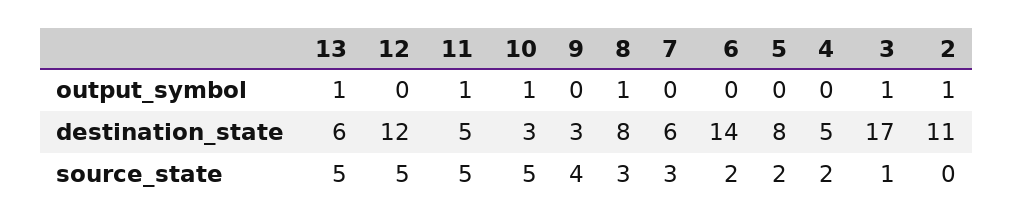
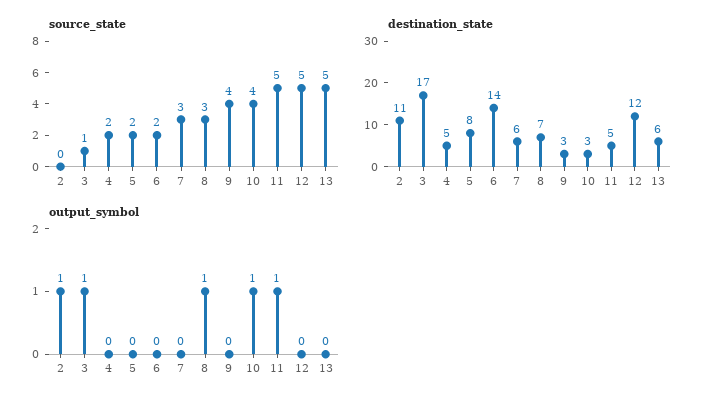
  {
    "output_symbol": {
-     "13": 1,
+     "13": 0,
      "12": 0,
      "11": 1,
      "10": 1,
      "9": 0,
      "8": 1,
      "7": 0,
      "6": 0,
      "5": 0,
      "4": 0,
      "3": 1,
      "2": 1
    },
    "destination_state": {
      "13": 6,
      "12": 12,
      "11": 5,
      "10": 3,
      "9": 3,
-     "8": 8,
+     "8": 7,
      "7": 6,
      "6": 14,
      "5": 8,
      "4": 5,
      "3": 17,
      "2": 11
    },
    "source_state": {
      "13": 5,
      "12": 5,
      "11": 5,
-     "10": 5,
+     "10": 4,
      "9": 4,
      "8": 3,
      "7": 3,
      "6": 2,
      "5": 2,
      "4": 2,
      "3": 1,
      "2": 0
    }
  }

